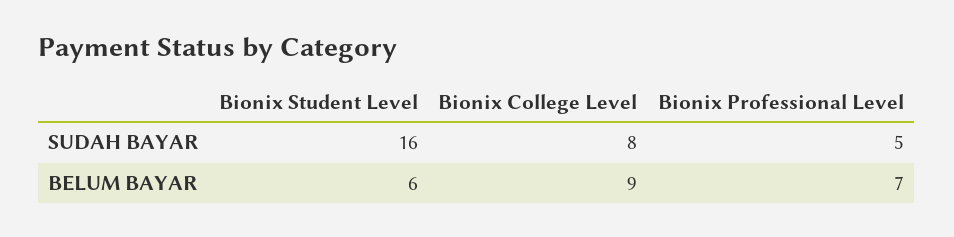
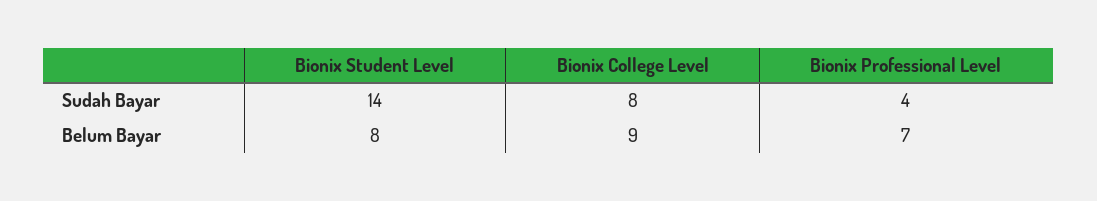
  {
    "Bionix Student Level": {
-     "SUDAH BAYAR": 16,
+     "SUDAH BAYAR": 14,
-     "BELUM BAYAR": 6
+     "BELUM BAYAR": 8
    },
    "Bionix College Level": {
      "SUDAH BAYAR": 8,
      "BELUM BAYAR": 9
    },
    "Bionix Professional Level": {
-     "SUDAH BAYAR": 5,
+     "SUDAH BAYAR": 4,
      "BELUM BAYAR": 7
    }
  }

